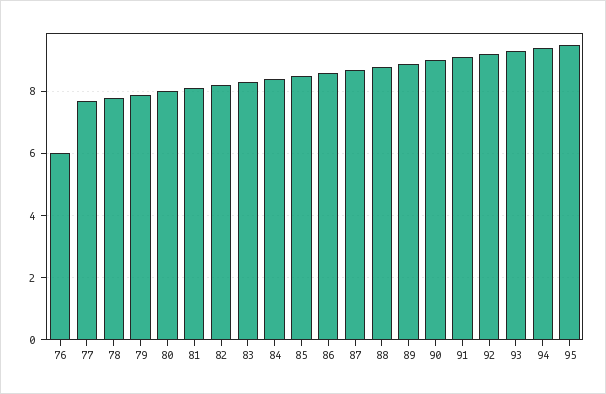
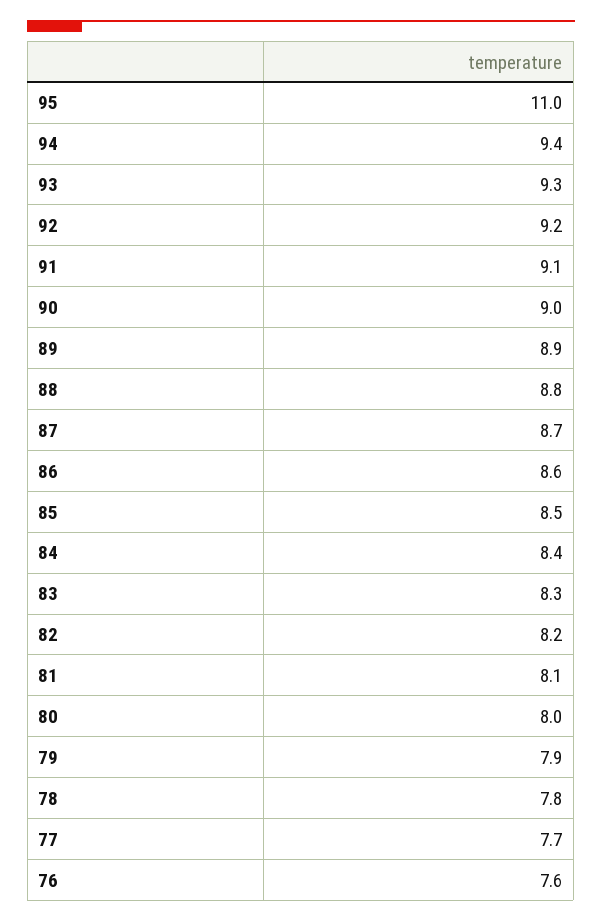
  {
-   "76": 6,
+   "76": 7.6,
    "77": 7.7,
    "78": 7.8,
    "79": 7.9,
    "80": 8,
    "81": 8.1,
    "82": 8.2,
    "83": 8.3,
    "84": 8.4,
    "85": 8.5,
    "86": 8.6,
    "87": 8.7,
    "88": 8.8,
    "89": 8.9,
    "90": 9,
    "91": 9.1,
    "92": 9.2,
    "93": 9.3,
    "94": 9.4,
-   "95": 9.5
+   "95": 11
  }

